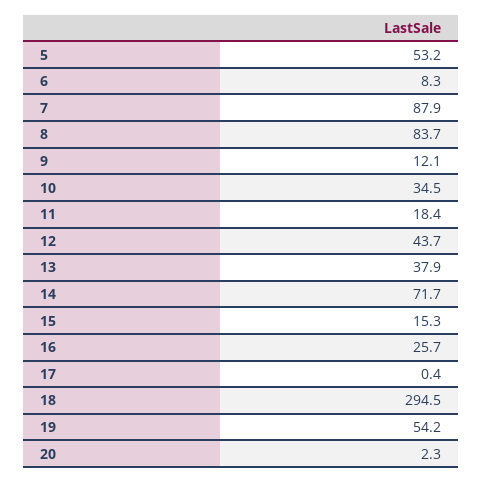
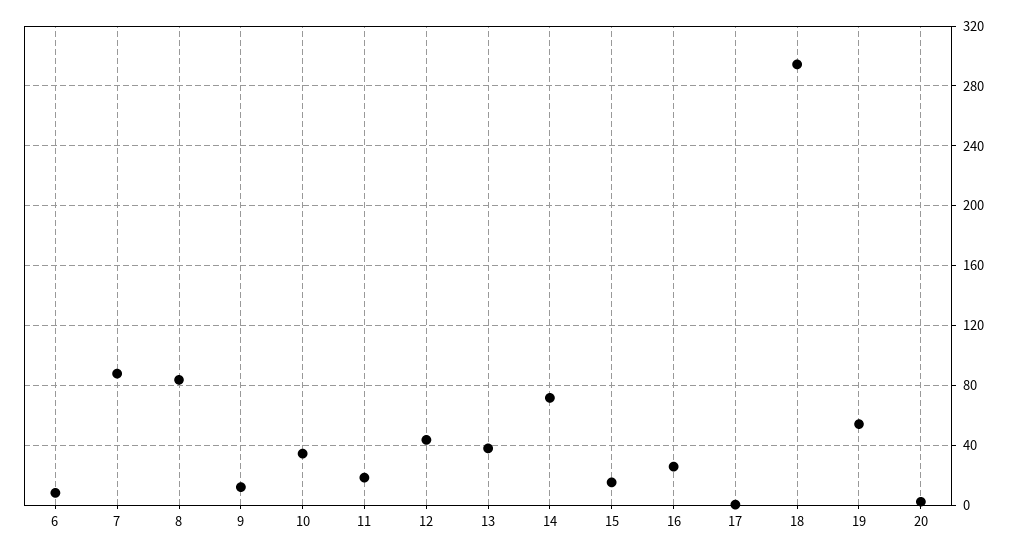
  {
-   "5": 53.2,
    "6": 8.3,
    "7": 87.9,
    "8": 83.7,
    "9": 12.1,
    "10": 34.5,
    "11": 18.4,
    "12": 43.7,
    "13": 37.9,
    "14": 71.7,
    "15": 15.3,
    "16": 25.7,
    "17": 0.4,
    "18": 294.5,
    "19": 54.2,
    "20": 2.3
  }

